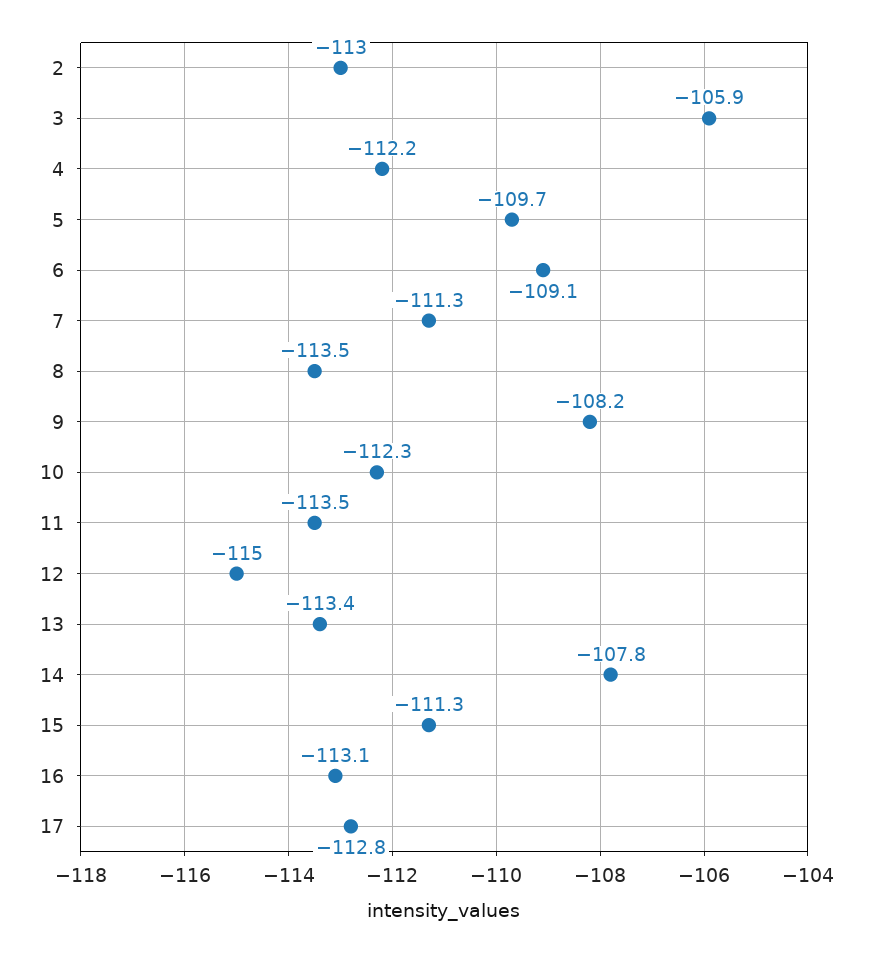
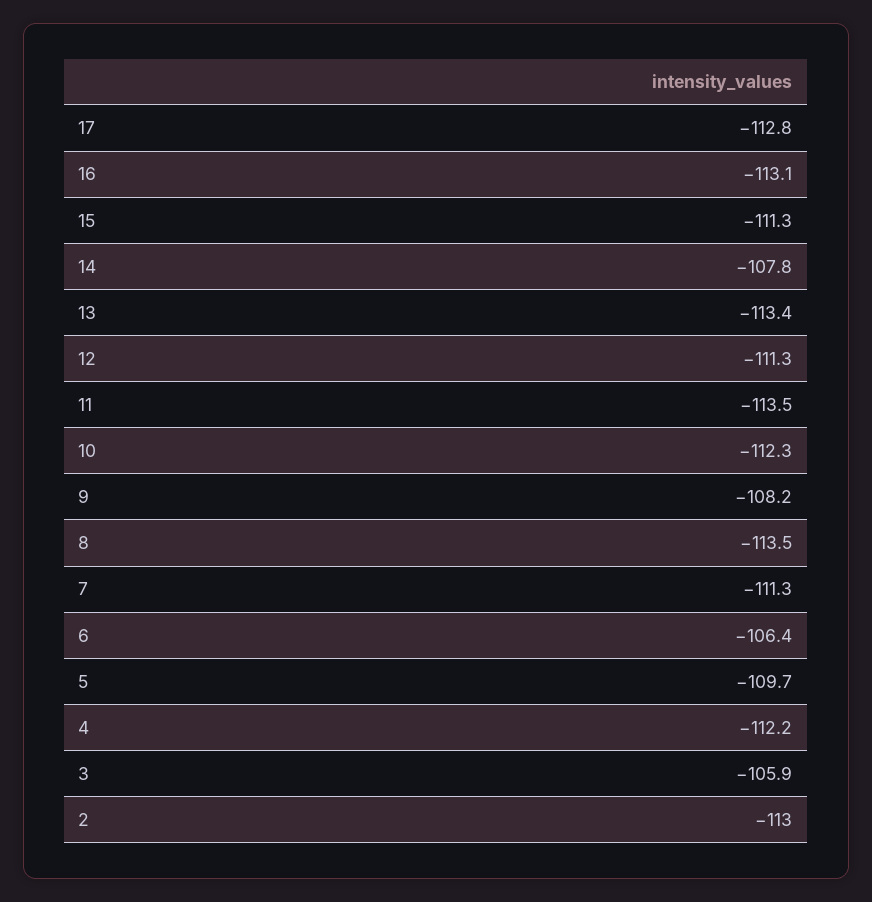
  {
    "2": -113,
    "3": -105.9,
    "4": -112.2,
    "5": -109.7,
-   "6": -109.1,
+   "6": -106.4,
    "7": -111.3,
    "8": -113.5,
    "9": -108.2,
    "10": -112.3,
    "11": -113.5,
-   "12": -115,
+   "12": -111.3,
    "13": -113.4,
    "14": -107.8,
    "15": -111.3,
    "16": -113.1,
    "17": -112.8
  }

